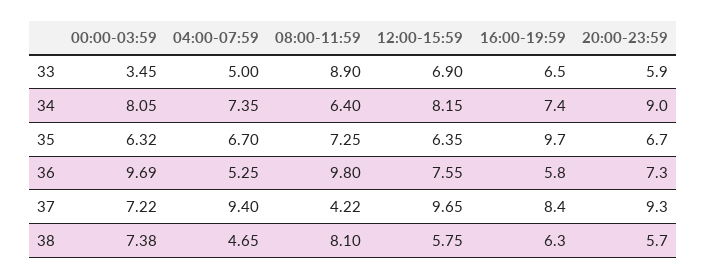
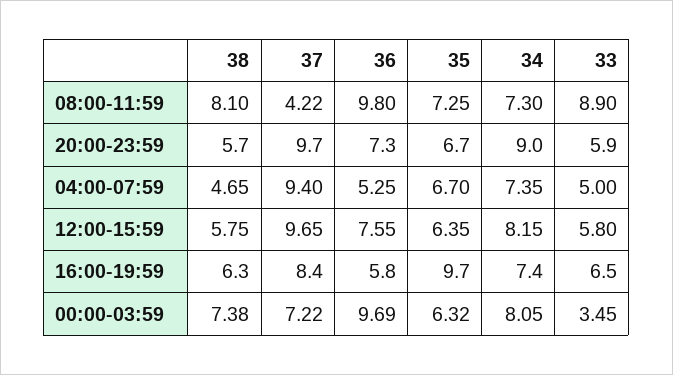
  {
    "00:00-03:59": {
      "33": 3.45,
      "34": 8.05,
      "35": 6.32,
      "36": 9.69,
      "37": 7.22,
      "38": 7.38
    },
    "04:00-07:59": {
      "33": 5,
      "34": 7.35,
      "35": 6.7,
      "36": 5.25,
      "37": 9.4,
      "38": 4.65
    },
    "08:00-11:59": {
      "33": 8.9,
-     "34": 6.4,
+     "34": 7.3,
      "35": 7.25,
      "36": 9.8,
      "37": 4.22,
      "38": 8.1
    },
    "12:00-15:59": {
-     "33": 6.9,
+     "33": 5.8,
      "34": 8.15,
      "35": 6.35,
      "36": 7.55,
      "37": 9.65,
      "38": 5.75
    },
    "16:00-19:59": {
      "33": 6.5,
      "34": 7.4,
      "35": 9.7,
      "36": 5.8,
      "37": 8.4,
      "38": 6.3
    },
    "20:00-23:59": {
      "33": 5.9,
      "34": 9,
      "35": 6.7,
      "36": 7.3,
-     "37": 9.3,
+     "37": 9.7,
      "38": 5.7
    }
  }

